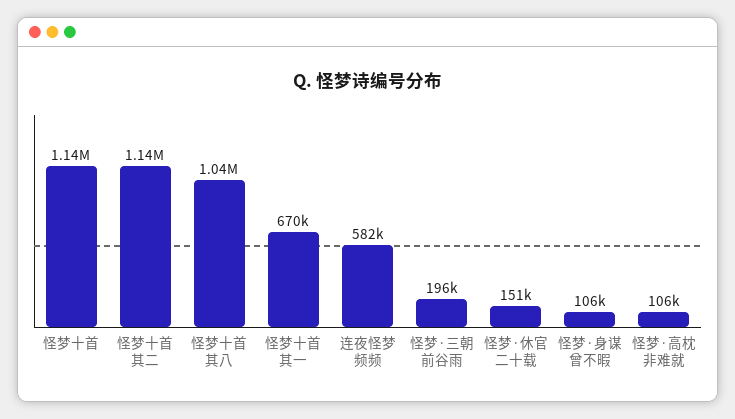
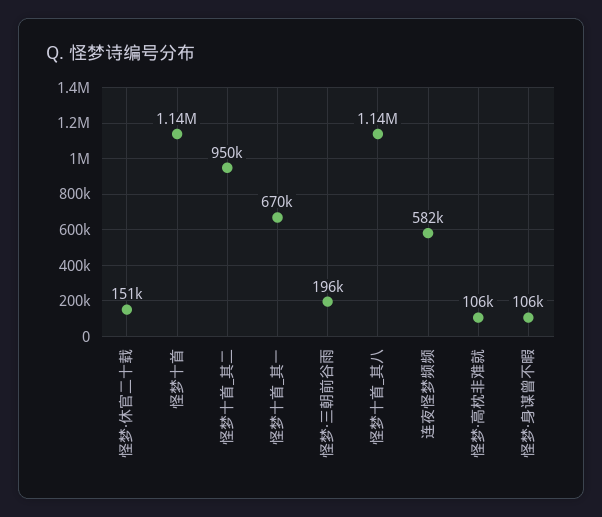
  {
    "怪梦十首": 1140000,
-   "怪梦十首 其二": 1140000,
+   "怪梦十首 其二": 950000,
-   "怪梦十首 其八": 1040000,
+   "怪梦十首 其八": 1140000,
    "怪梦十首 其一": 670000,
    "连夜怪梦频频": 582000,
    "怪梦·三朝前谷雨": 196000,
    "怪梦·休官二十载": 151000,
    "怪梦·身谋曾不暇": 106000,
    "怪梦·高枕非难就": 106000
  }

